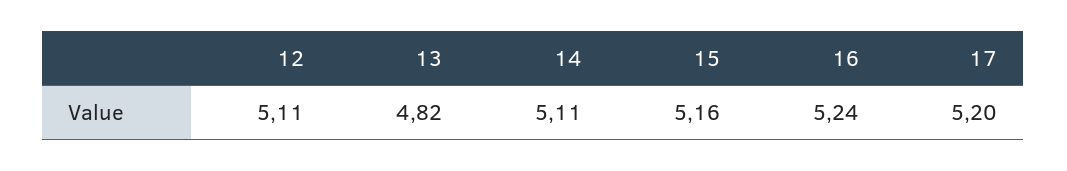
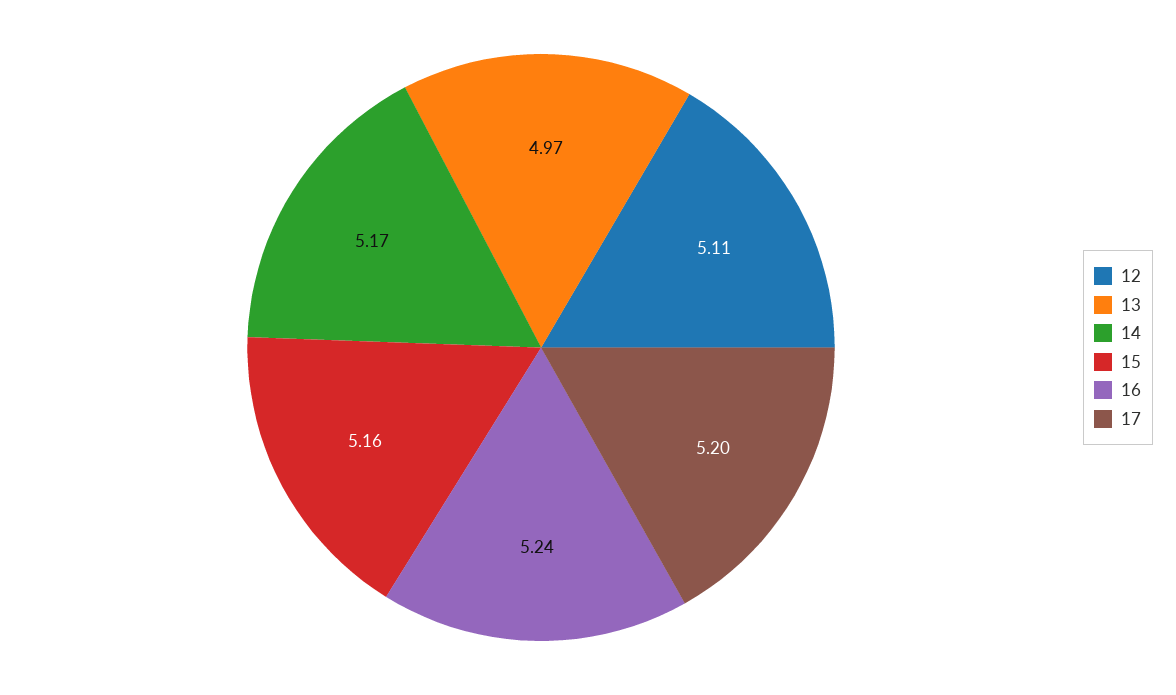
  {
    "12": 5.11,
-   "13": 4.82,
+   "13": 4.97,
-   "14": 5.11,
+   "14": 5.17,
    "15": 5.16,
    "16": 5.24,
    "17": 5.2
  }

